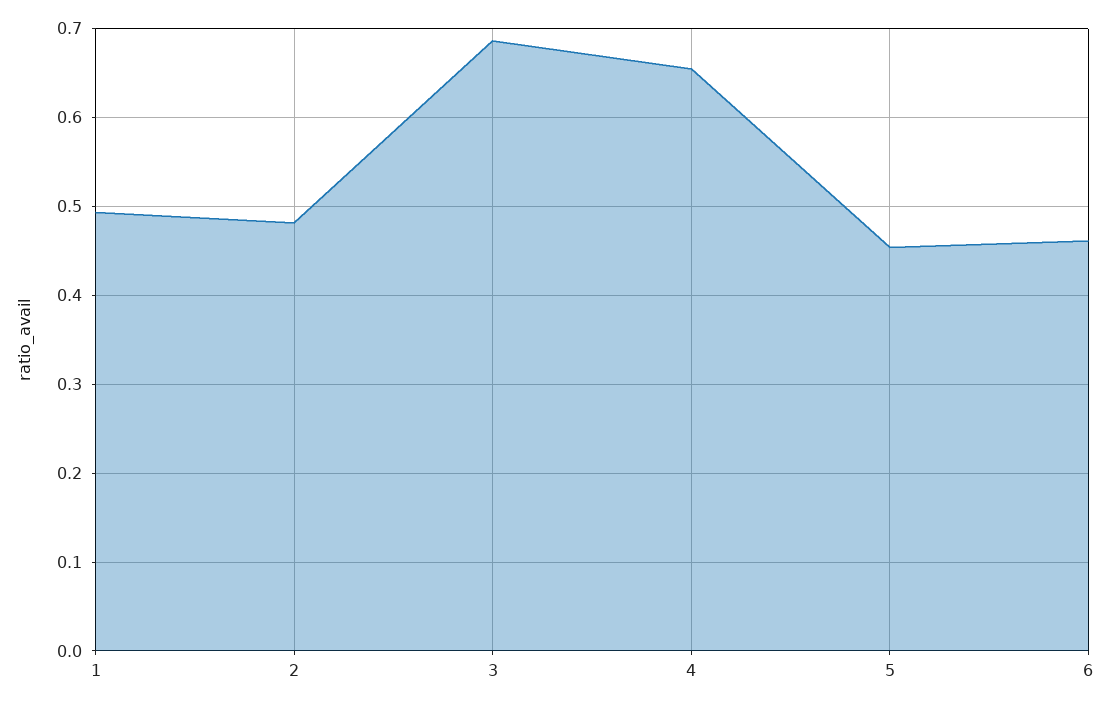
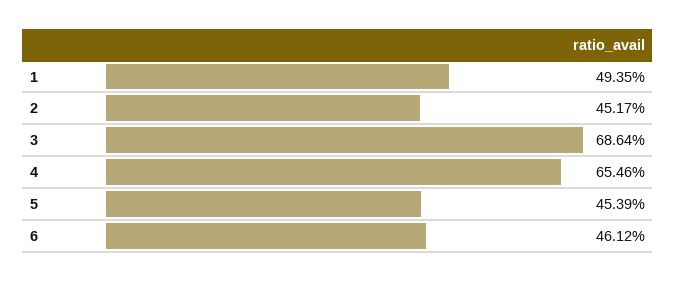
  {
    "1": 0.4935,
-   "2": 0.48,
+   "2": 0.4517,
    "3": 0.6864,
    "4": 0.6546,
    "5": 0.4539,
    "6": 0.4612
  }

